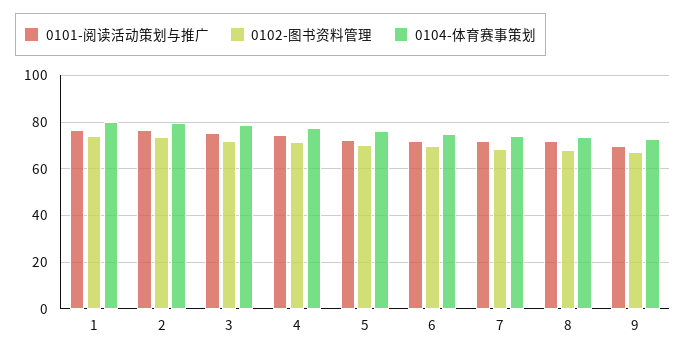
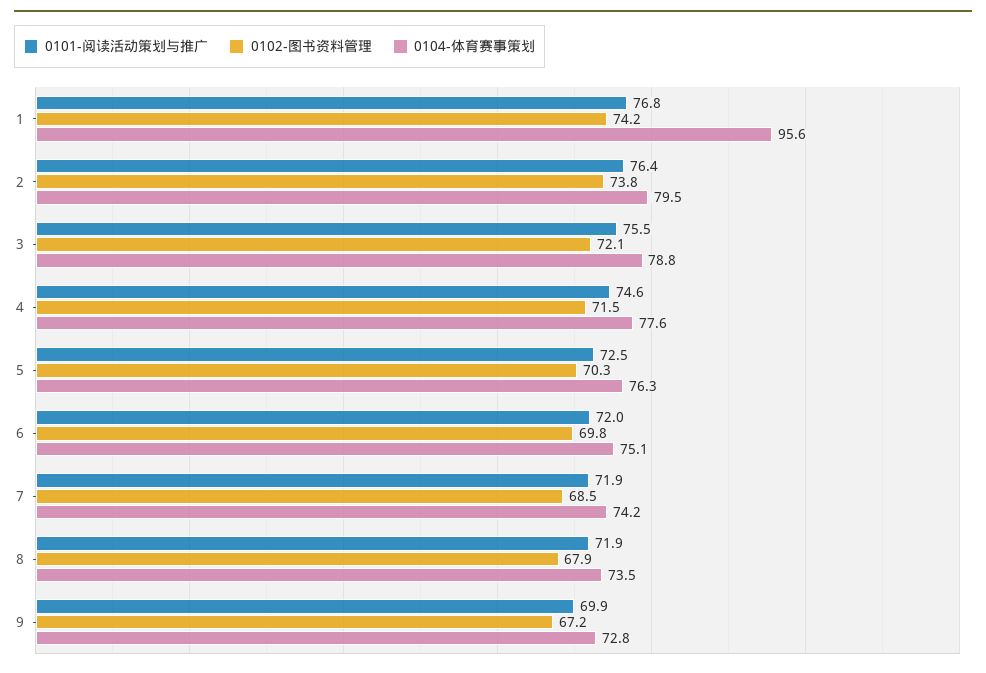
  {
    "0101-阅读活动策划与推广": {
      "1": 76.8,
      "2": 76.4,
      "3": 75.5,
      "4": 74.6,
      "5": 72.5,
      "6": 72,
      "7": 71.9,
      "8": 71.9,
      "9": 69.9
    },
    "0102-图书资料管理": {
      "1": 74.2,
      "2": 73.8,
      "3": 72.1,
      "4": 71.5,
      "5": 70.3,
      "6": 69.8,
      "7": 68.5,
      "8": 67.9,
      "9": 67.2
    },
    "0104-体育赛事策划": {
-     "1": 80,
+     "1": 95.6,
      "2": 79.5,
      "3": 78.8,
      "4": 77.6,
      "5": 76.3,
      "6": 75.1,
      "7": 74.2,
      "8": 73.5,
      "9": 72.8
    }
  }

